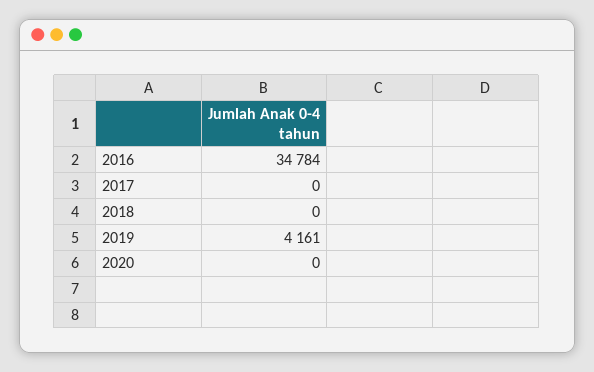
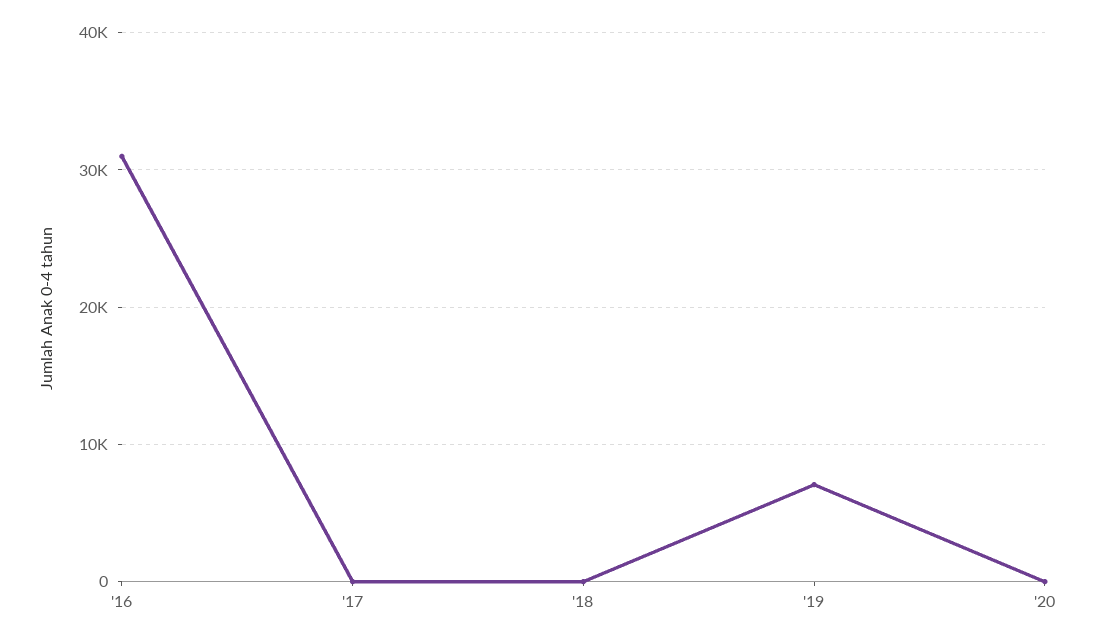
  {
-   "2016": 34784,
+   "2016": 31000,
    "2017": 0,
    "2018": 0,
-   "2019": 4161,
+   "2019": 7000,
    "2020": 0
  }

